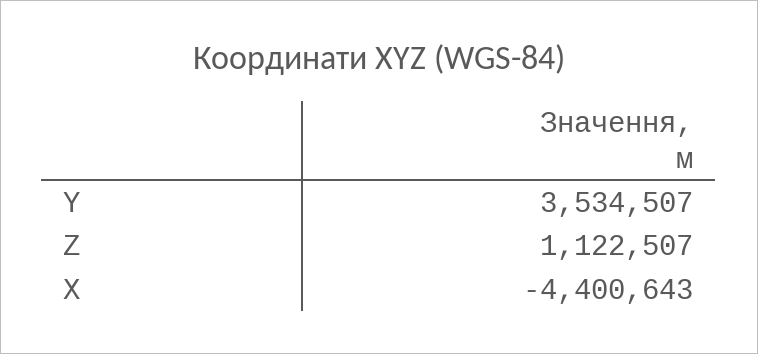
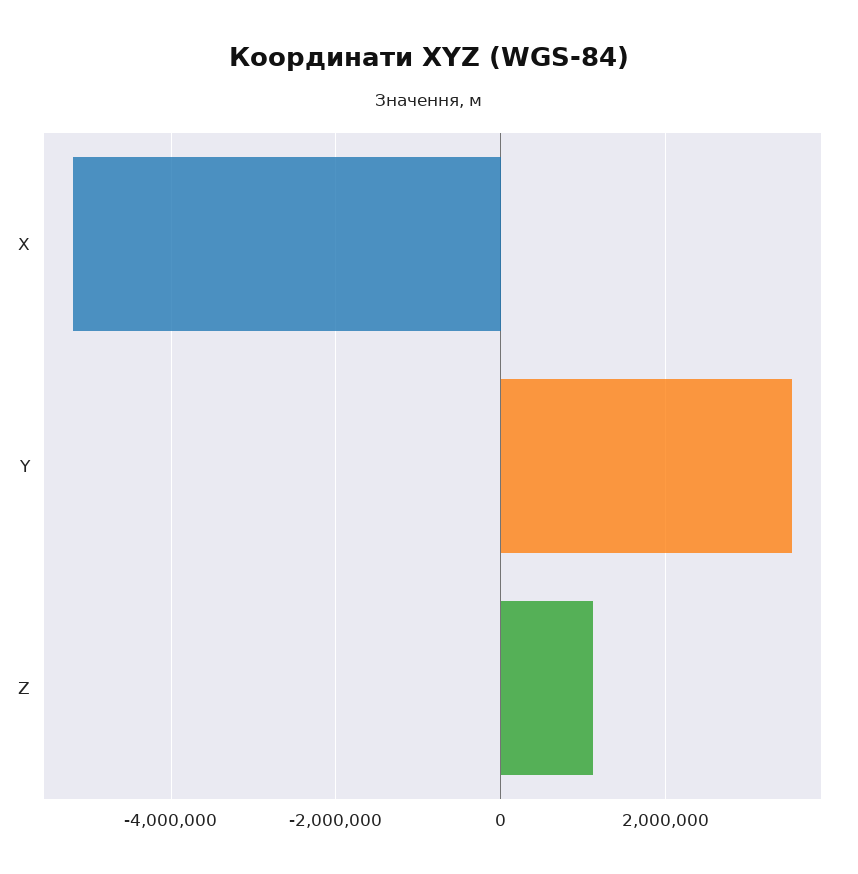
  {
    "Y": 3534507,
    "Z": 1122507,
-   "X": -4400643
+   "X": -5200000
  }

